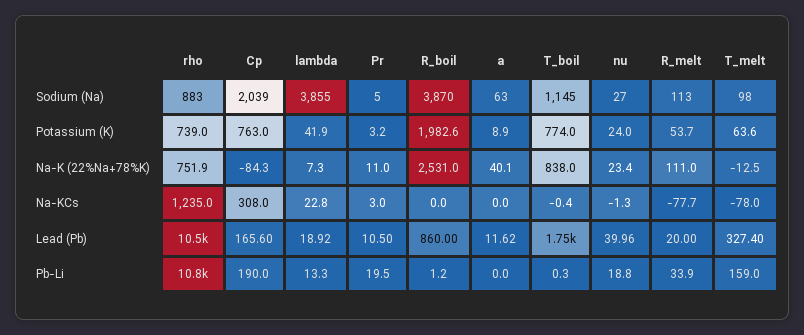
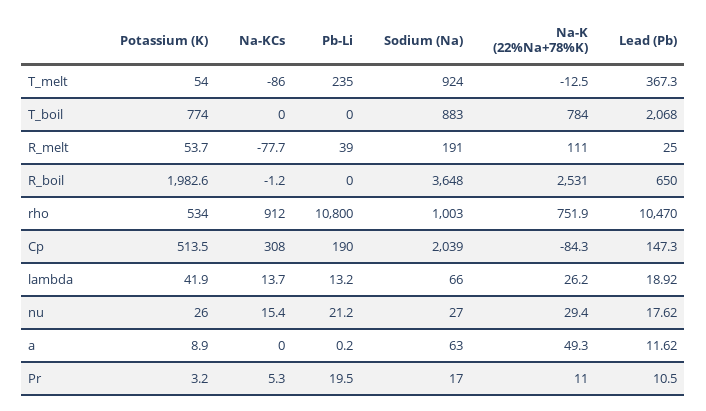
  {
    "rho": {
-     "Sodium (Na)": 883,
+     "Sodium (Na)": 1003,
-     "Potassium (K)": 739,
+     "Potassium (K)": 534,
      "Na-K (22%Na+78%K)": 751.9,
-     "Na-KCs": 1235,
+     "Na-KCs": 912,
      "Lead (Pb)": 10470,
      "Pb-Li": 10800
    },
    "Cp": {
      "Sodium (Na)": 2039,
-     "Potassium (K)": 763,
+     "Potassium (K)": 513.5,
      "Na-K (22%Na+78%K)": -84.3,
      "Na-KCs": 308,
-     "Lead (Pb)": 165.6,
+     "Lead (Pb)": 147.3,
      "Pb-Li": 190
    },
    "lambda": {
-     "Sodium (Na)": 3855,
+     "Sodium (Na)": 66,
      "Potassium (K)": 41.9,
-     "Na-K (22%Na+78%K)": 7.3,
+     "Na-K (22%Na+78%K)": 26.2,
-     "Na-KCs": 22.8,
+     "Na-KCs": 13.7,
      "Lead (Pb)": 18.92,
-     "Pb-Li": 13.3
+     "Pb-Li": 13.2
    },
    "Pr": {
-     "Sodium (Na)": 5,
+     "Sodium (Na)": 17,
      "Potassium (K)": 3.2,
      "Na-K (22%Na+78%K)": 11,
-     "Na-KCs": 3,
+     "Na-KCs": 5.3,
      "Lead (Pb)": 10.5,
      "Pb-Li": 19.5
    },
    "R_boil": {
-     "Sodium (Na)": 3870,
+     "Sodium (Na)": 3648,
      "Potassium (K)": 1982.6,
      "Na-K (22%Na+78%K)": 2531,
-     "Na-KCs": 0,
+     "Na-KCs": -1.2,
-     "Lead (Pb)": 860,
+     "Lead (Pb)": 650,
-     "Pb-Li": 1.2
+     "Pb-Li": 0
    },
    "a": {
      "Sodium (Na)": 63,
      "Potassium (K)": 8.9,
-     "Na-K (22%Na+78%K)": 40.1,
+     "Na-K (22%Na+78%K)": 49.3,
      "Na-KCs": 0,
      "Lead (Pb)": 11.62,
-     "Pb-Li": 0
+     "Pb-Li": 0.2
    },
    "T_boil": {
-     "Sodium (Na)": 1145,
+     "Sodium (Na)": 883,
      "Potassium (K)": 774,
-     "Na-K (22%Na+78%K)": 838,
+     "Na-K (22%Na+78%K)": 784,
-     "Na-KCs": -0.4,
+     "Na-KCs": 0,
-     "Lead (Pb)": 1750,
+     "Lead (Pb)": 2068,
-     "Pb-Li": 0.3
+     "Pb-Li": 0
    },
    "nu": {
      "Sodium (Na)": 27,
-     "Potassium (K)": 24,
+     "Potassium (K)": 26,
-     "Na-K (22%Na+78%K)": 23.4,
+     "Na-K (22%Na+78%K)": 29.4,
-     "Na-KCs": -1.3,
+     "Na-KCs": 15.4,
-     "Lead (Pb)": 39.96,
+     "Lead (Pb)": 17.62,
-     "Pb-Li": 18.8
+     "Pb-Li": 21.2
    },
    "R_melt": {
-     "Sodium (Na)": 113,
+     "Sodium (Na)": 191,
      "Potassium (K)": 53.7,
      "Na-K (22%Na+78%K)": 111,
      "Na-KCs": -77.7,
-     "Lead (Pb)": 20,
+     "Lead (Pb)": 25,
-     "Pb-Li": 33.9
+     "Pb-Li": 39
    },
    "T_melt": {
-     "Sodium (Na)": 98,
+     "Sodium (Na)": 924,
-     "Potassium (K)": 63.6,
+     "Potassium (K)": 54,
      "Na-K (22%Na+78%K)": -12.5,
-     "Na-KCs": -78,
+     "Na-KCs": -86,
-     "Lead (Pb)": 327.4,
+     "Lead (Pb)": 367.3,
-     "Pb-Li": 159
+     "Pb-Li": 235
    }
  }

